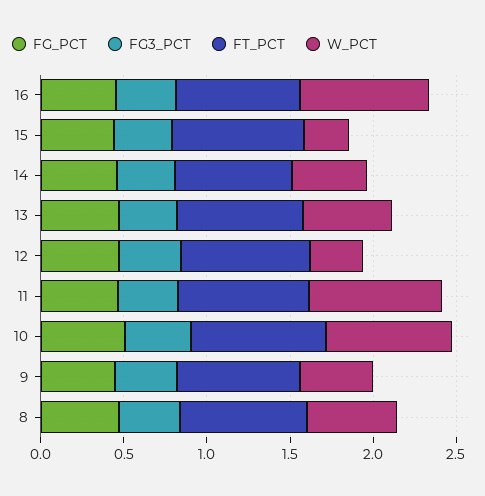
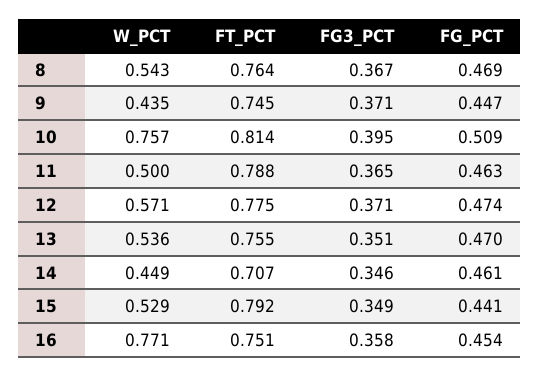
  {
    "FG_PCT": {
      "16": 0.454,
      "15": 0.441,
      "14": 0.461,
      "13": 0.47,
      "12": 0.474,
      "11": 0.463,
      "10": 0.509,
      "9": 0.447,
      "8": 0.469
    },
    "FG3_PCT": {
      "16": 0.358,
      "15": 0.349,
      "14": 0.346,
      "13": 0.351,
      "12": 0.371,
      "11": 0.365,
      "10": 0.395,
      "9": 0.371,
      "8": 0.367
    },
    "FT_PCT": {
      "16": 0.751,
      "15": 0.792,
      "14": 0.707,
      "13": 0.755,
      "12": 0.775,
      "11": 0.788,
      "10": 0.814,
      "9": 0.745,
      "8": 0.764
    },
    "W_PCT": {
      "16": 0.771,
-     "15": 0.3,
+     "15": 0.529,
      "14": 0.449,
      "13": 0.536,
-     "12": 0.3,
+     "12": 0.571,
-     "11": 0.8,
+     "11": 0.5,
      "10": 0.757,
      "9": 0.435,
      "8": 0.543
    }
  }

